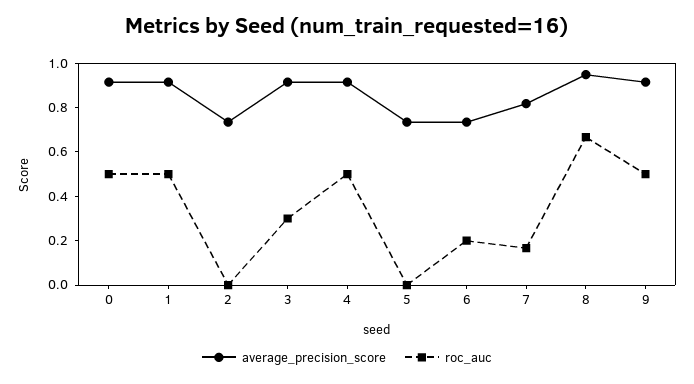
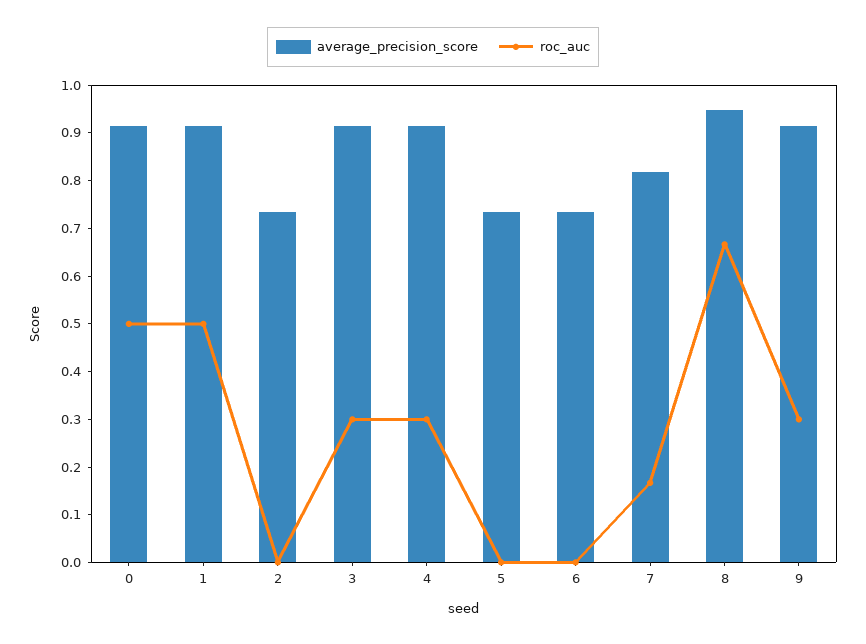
  {
    "average_precision_score": {
      "0": 0.92,
      "1": 0.92,
      "2": 0.74,
      "3": 0.92,
      "4": 0.92,
      "5": 0.74,
      "6": 0.74,
      "7": 0.82,
      "8": 0.94,
      "9": 0.92
    },
    "roc_auc": {
      "0": 0.5,
      "1": 0.5,
      "2": 0,
      "3": 0.3,
-     "4": 0.5,
+     "4": 0.3,
      "5": 0,
-     "6": 0.2,
+     "6": 0,
      "7": 0.16,
      "8": 0.66,
-     "9": 0.5
+     "9": 0.3
    }
  }

